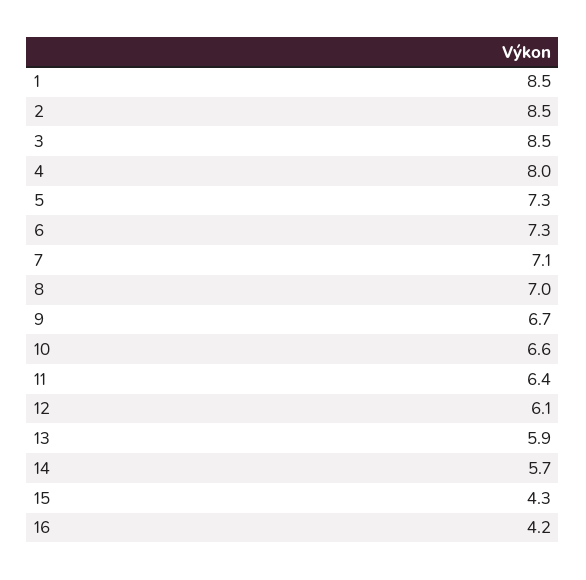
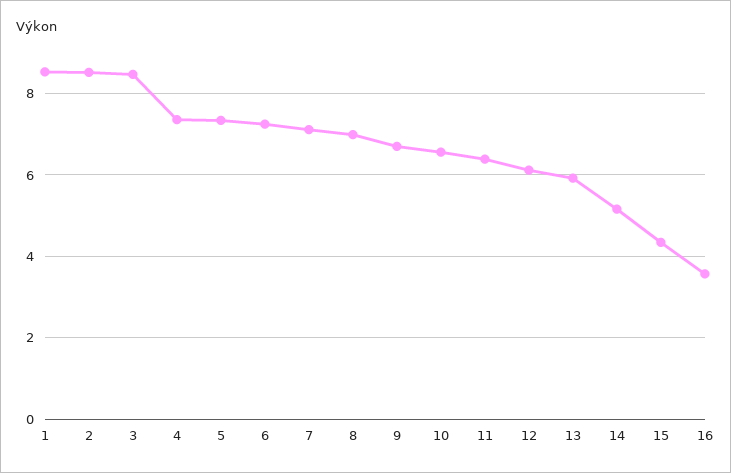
  {
    "1": 8.5,
    "2": 8.5,
    "3": 8.5,
-   "4": 8,
+   "4": 7.4,
    "5": 7.3,
    "6": 7.3,
    "7": 7.1,
    "8": 7,
    "9": 6.7,
    "10": 6.6,
    "11": 6.4,
    "12": 6.1,
    "13": 5.9,
-   "14": 5.7,
+   "14": 5.2,
    "15": 4.3,
-   "16": 4.2
+   "16": 3.6
  }

